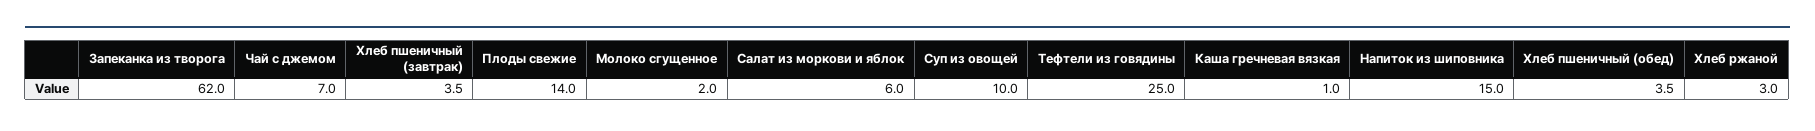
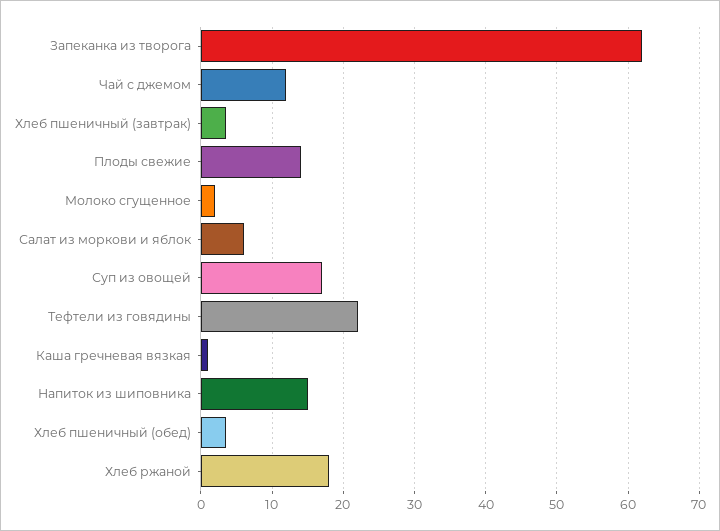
  {
    "Запеканка из творога": 62,
-   "Чай с джемом": 7,
+   "Чай с джемом": 12,
    "Хлеб пшеничный (завтрак)": 3.5,
    "Плоды свежие": 14,
    "Молоко сгущенное": 2,
    "Салат из моркови и яблок": 6,
-   "Суп из овощей": 10,
+   "Суп из овощей": 17,
-   "Тефтели из говядины": 25,
+   "Тефтели из говядины": 22,
    "Каша гречневая вязкая": 1,
    "Напиток из шиповника": 15,
    "Хлеб пшеничный (обед)": 3.5,
-   "Хлеб ржаной": 3
+   "Хлеб ржаной": 18
  }

